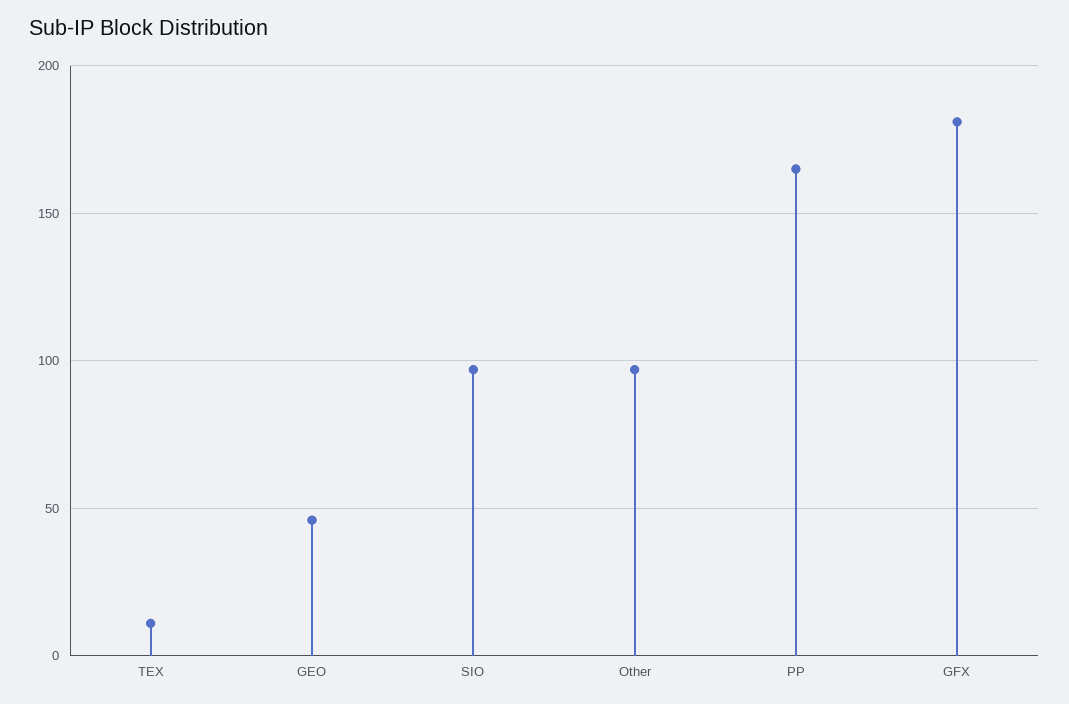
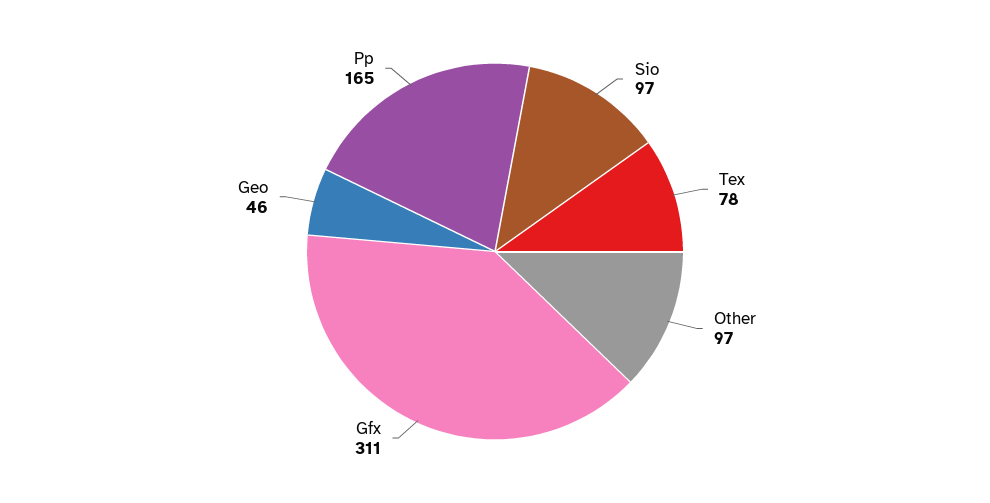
  {
-   "TEX": 10,
+   "TEX": 78,
    "GEO": 46,
    "SIO": 97,
    "Other": 97,
    "PP": 165,
-   "GFX": 180
+   "GFX": 311
  }

